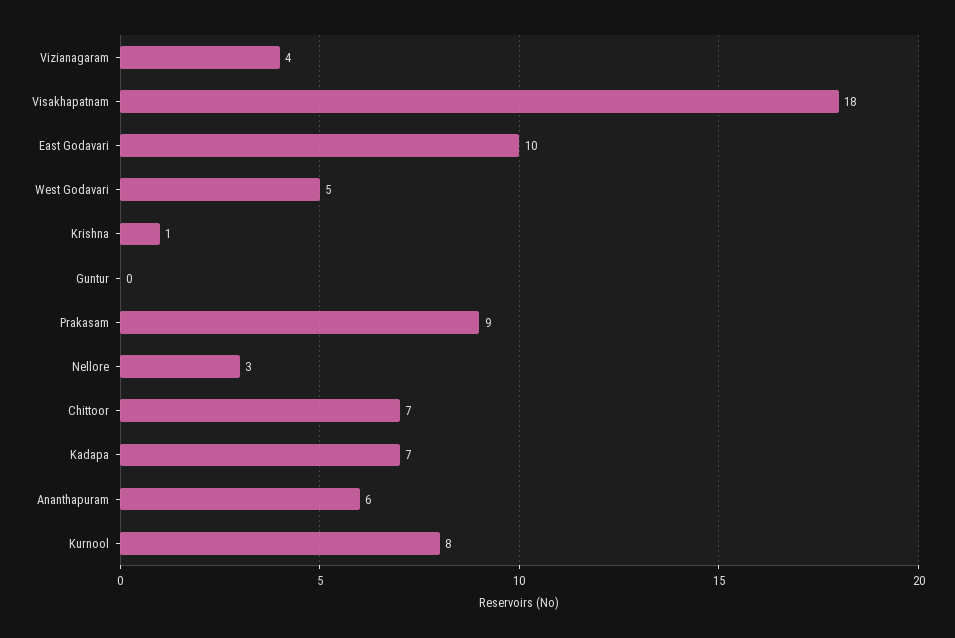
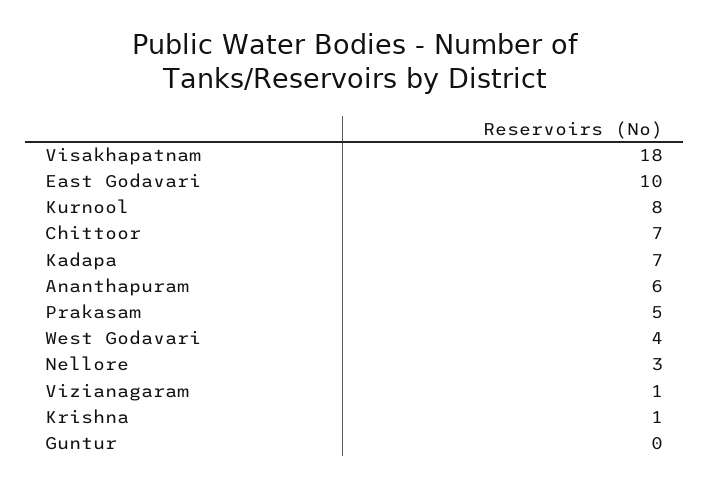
  {
-   "Vizianagaram": 4,
+   "Vizianagaram": 1,
    "Visakhapatnam": 18,
    "East Godavari": 10,
-   "West Godavari": 5,
+   "West Godavari": 4,
    "Krishna": 1,
    "Guntur": 0,
-   "Prakasam": 9,
+   "Prakasam": 5,
    "Nellore": 3,
    "Chittoor": 7,
    "Kadapa": 7,
    "Ananthapuram": 6,
    "Kurnool": 8
  }

